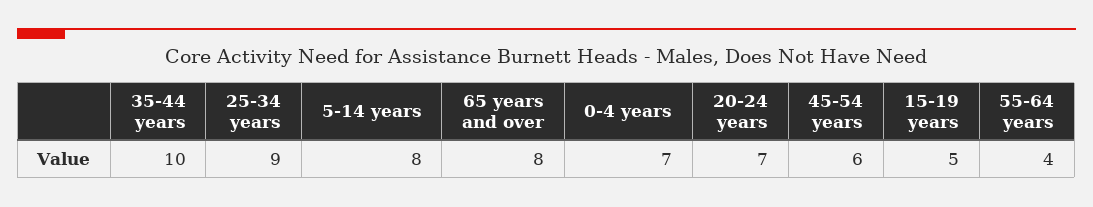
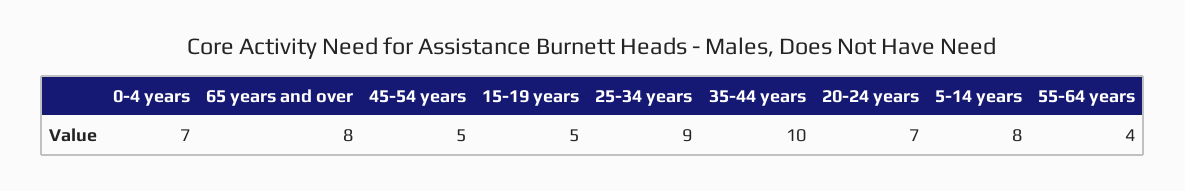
  {
    "35-44 years": 10,
    "25-34 years": 9,
    "5-14 years": 8,
    "65 years and over": 8,
    "0-4 years": 7,
    "20-24 years": 7,
-   "45-54 years": 6,
+   "45-54 years": 5,
    "15-19 years": 5,
    "55-64 years": 4
  }

